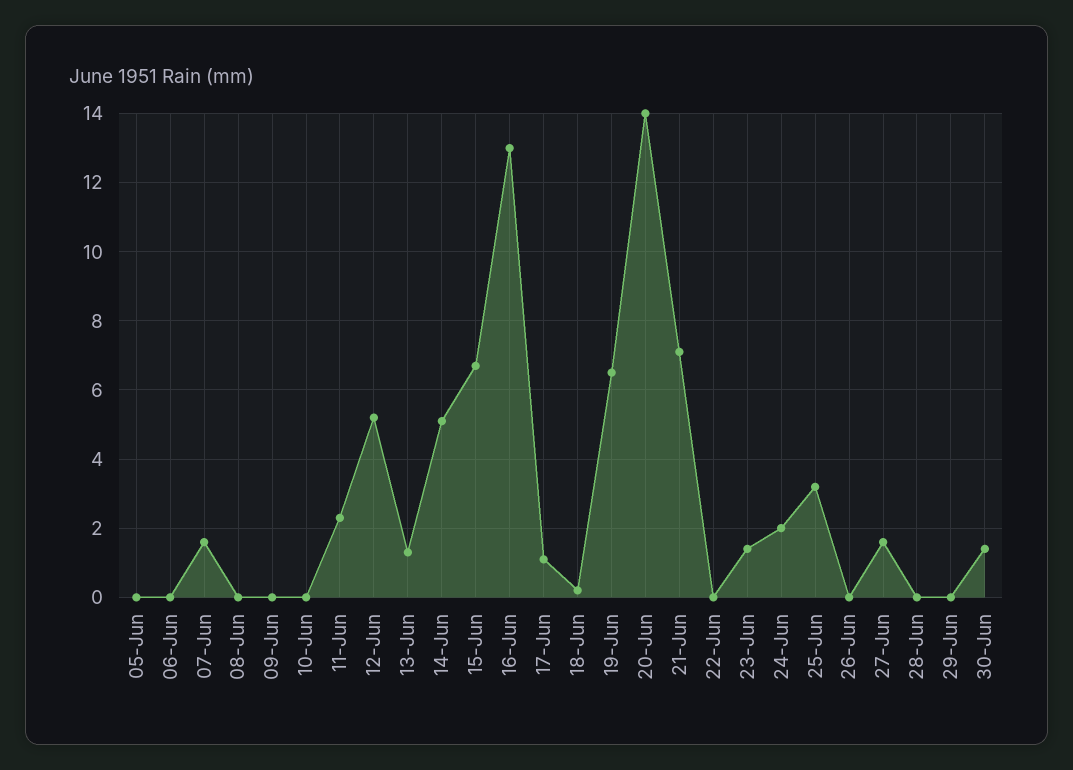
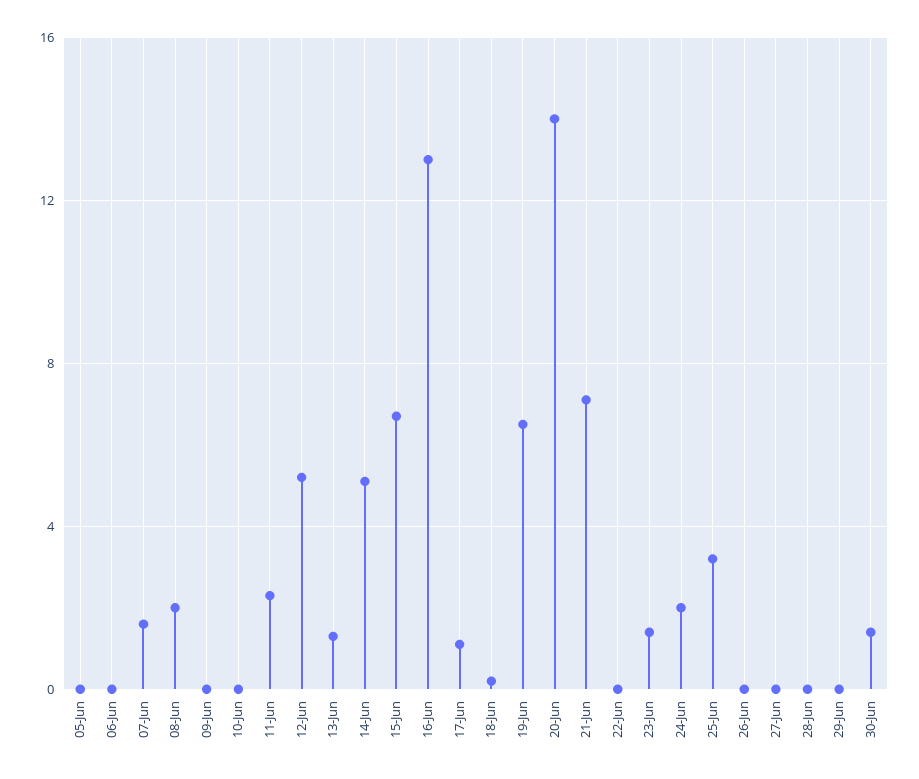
  {
    "05-Jun": 0,
    "06-Jun": 0,
    "07-Jun": 1.5,
-   "08-Jun": 0,
+   "08-Jun": 2,
    "09-Jun": 0,
    "10-Jun": 0,
    "11-Jun": 2.5,
    "12-Jun": 5,
    "13-Jun": 1.5,
    "14-Jun": 5,
    "15-Jun": 6.5,
    "16-Jun": 13,
    "17-Jun": 1,
    "18-Jun": 0,
    "19-Jun": 6.5,
    "20-Jun": 14,
    "21-Jun": 7,
    "22-Jun": 0,
    "23-Jun": 1.5,
    "24-Jun": 2,
    "25-Jun": 3,
    "26-Jun": 0,
-   "27-Jun": 1.5,
+   "27-Jun": 0,
    "28-Jun": 0,
    "29-Jun": 0,
    "30-Jun": 1.5
  }

